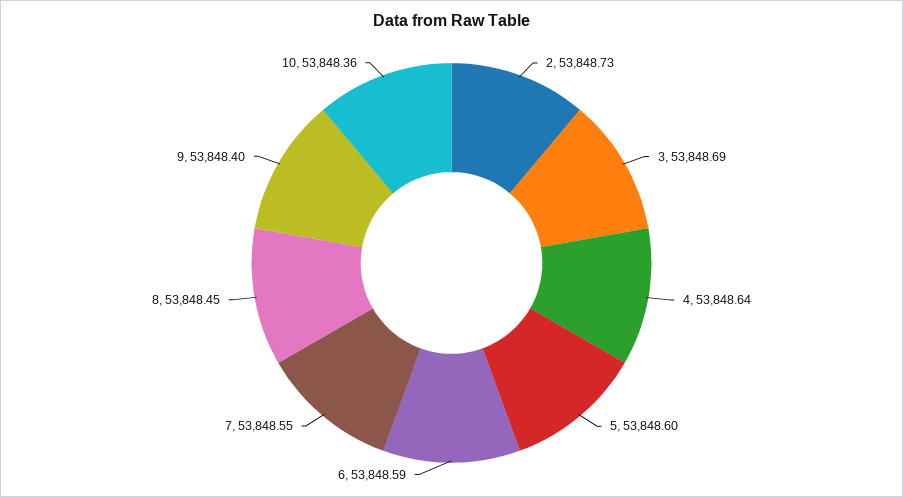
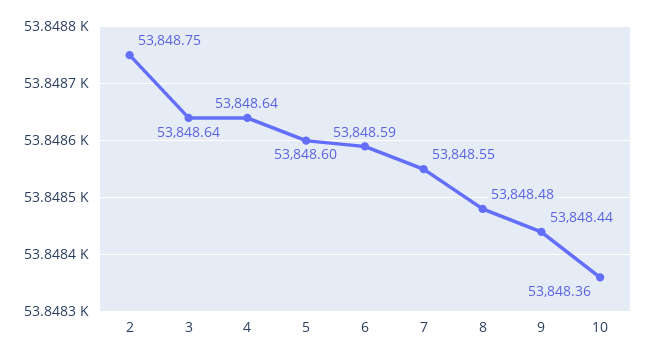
  {
-   "2": 53848.73,
+   "2": 53848.75,
-   "3": 53848.69,
+   "3": 53848.64,
    "4": 53848.64,
    "5": 53848.6,
    "6": 53848.59,
    "7": 53848.55,
-   "8": 53848.45,
+   "8": 53848.48,
-   "9": 53848.4,
+   "9": 53848.44,
    "10": 53848.36
  }

